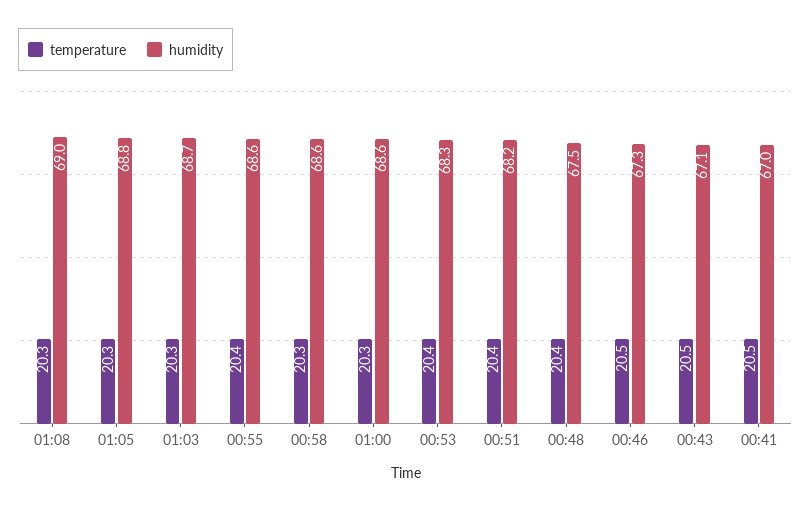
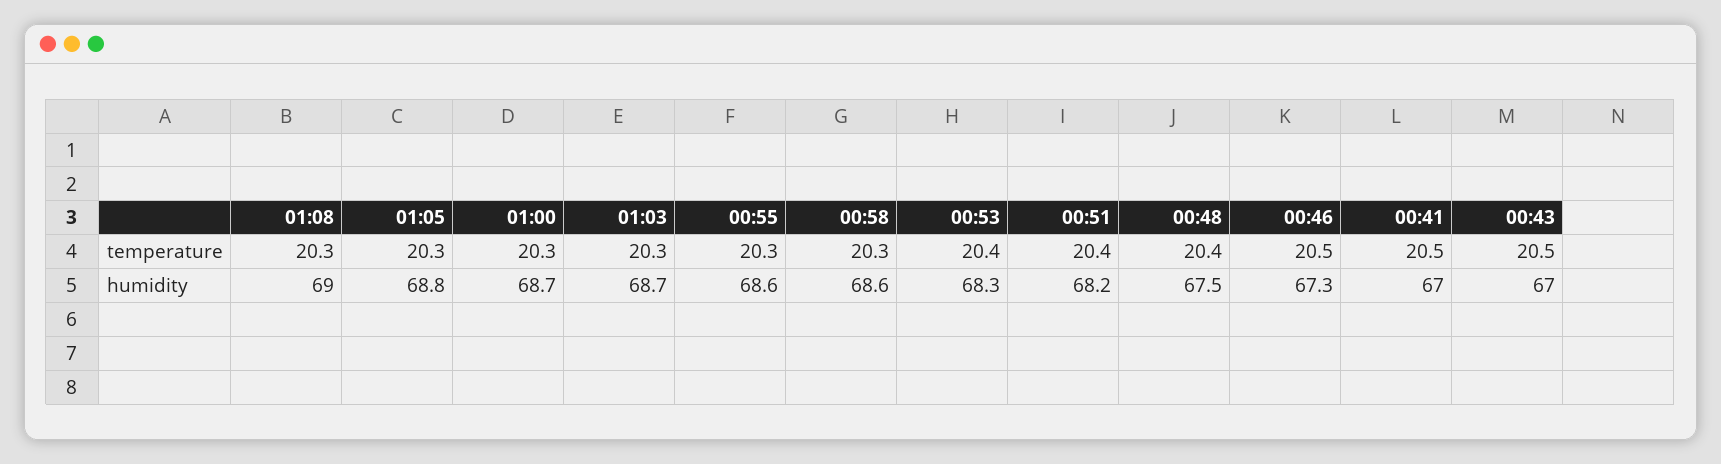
  {
    "temperature": {
      "01:08": 20.3,
      "01:05": 20.3,
      "01:03": 20.3,
-     "00:55": 20.4,
+     "00:55": 20.3,
      "00:58": 20.3,
      "01:00": 20.3,
      "00:53": 20.4,
      "00:51": 20.4,
      "00:48": 20.4,
      "00:46": 20.5,
      "00:43": 20.5,
      "00:41": 20.5
    },
    "humidity": {
      "01:08": 69,
      "01:05": 68.8,
      "01:03": 68.7,
      "00:55": 68.6,
      "00:58": 68.6,
-     "01:00": 68.6,
+     "01:00": 68.7,
      "00:53": 68.3,
      "00:51": 68.2,
      "00:48": 67.5,
      "00:46": 67.3,
-     "00:43": 67.1,
+     "00:43": 67,
      "00:41": 67
    }
  }

